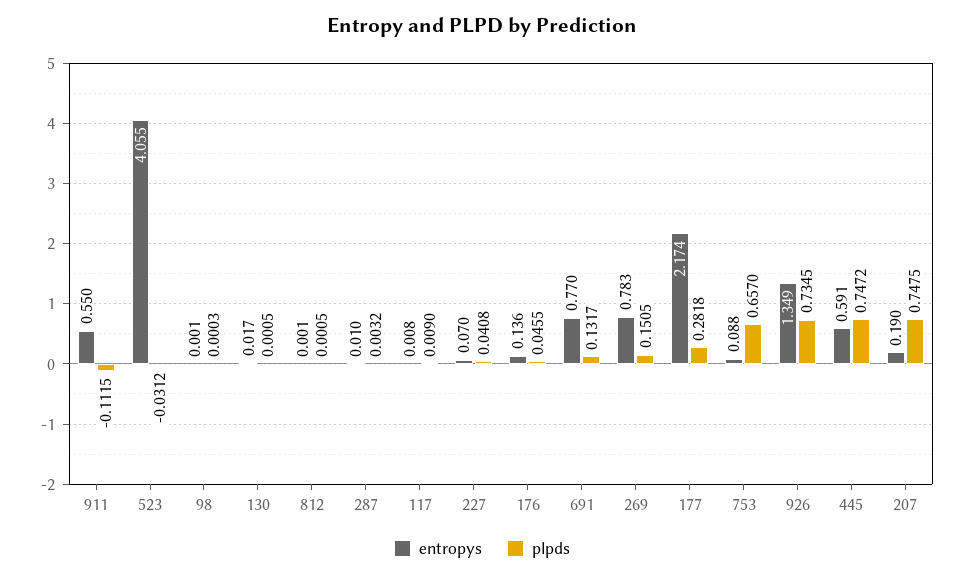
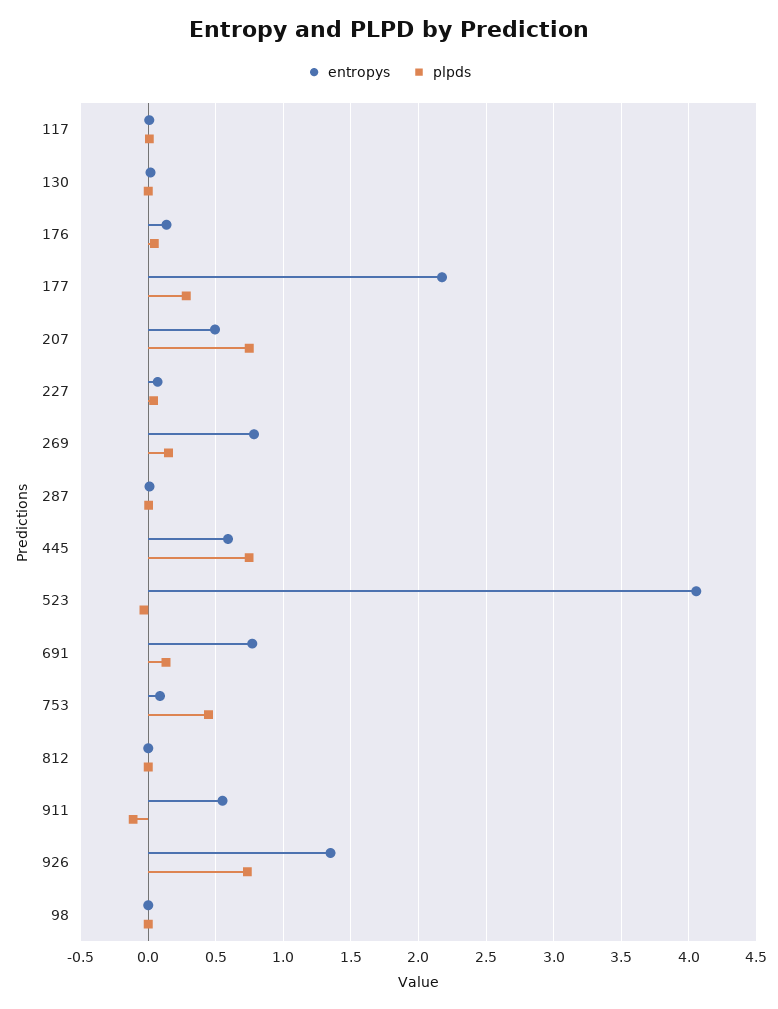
  {
    "entropys": {
      "911": 0.55,
      "523": 4.055,
      "98": 0.001,
      "130": 0.017,
      "812": 0.001,
      "287": 0.01,
      "117": 0.008,
      "227": 0.07,
      "176": 0.136,
      "691": 0.77,
      "269": 0.783,
      "177": 2.174,
      "753": 0.088,
      "926": 1.349,
      "445": 0.591,
-     "207": 0.19
+     "207": 0.5
    },
    "plpds": {
      "911": -0.1115,
      "523": -0.0312,
      "98": 0.0003,
      "130": 0.0005,
      "812": 0.0005,
      "287": 0.0032,
      "117": 0.009,
      "227": 0.0408,
      "176": 0.0455,
      "691": 0.1317,
      "269": 0.1505,
      "177": 0.2818,
-     "753": 0.657,
+     "753": 0.45,
      "926": 0.7345,
      "445": 0.7472,
      "207": 0.7475
    }
  }

